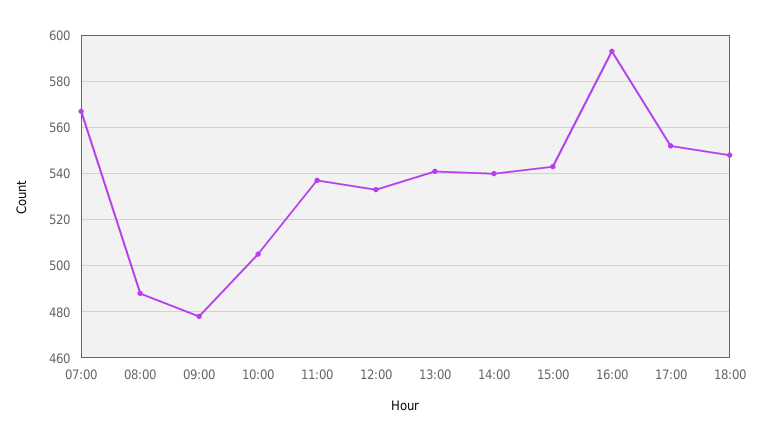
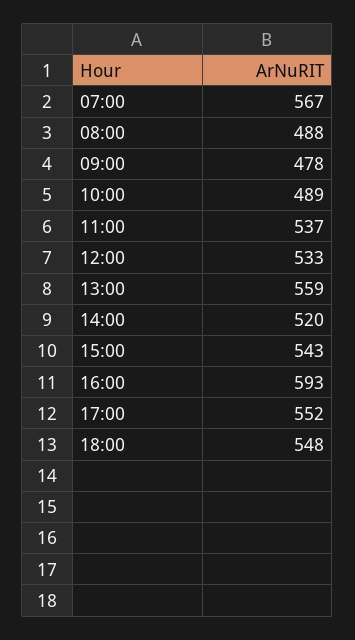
  {
    "07:00": 567,
    "08:00": 488,
    "09:00": 478,
-   "10:00": 505,
+   "10:00": 489,
    "11:00": 537,
    "12:00": 533,
-   "13:00": 540,
+   "13:00": 559,
-   "14:00": 540,
+   "14:00": 520,
    "15:00": 543,
    "16:00": 593,
    "17:00": 552,
    "18:00": 548
  }

